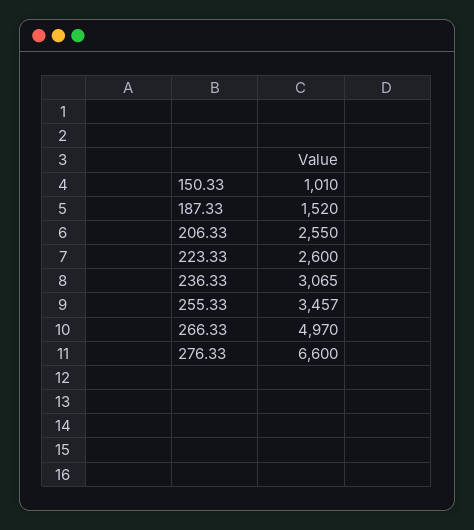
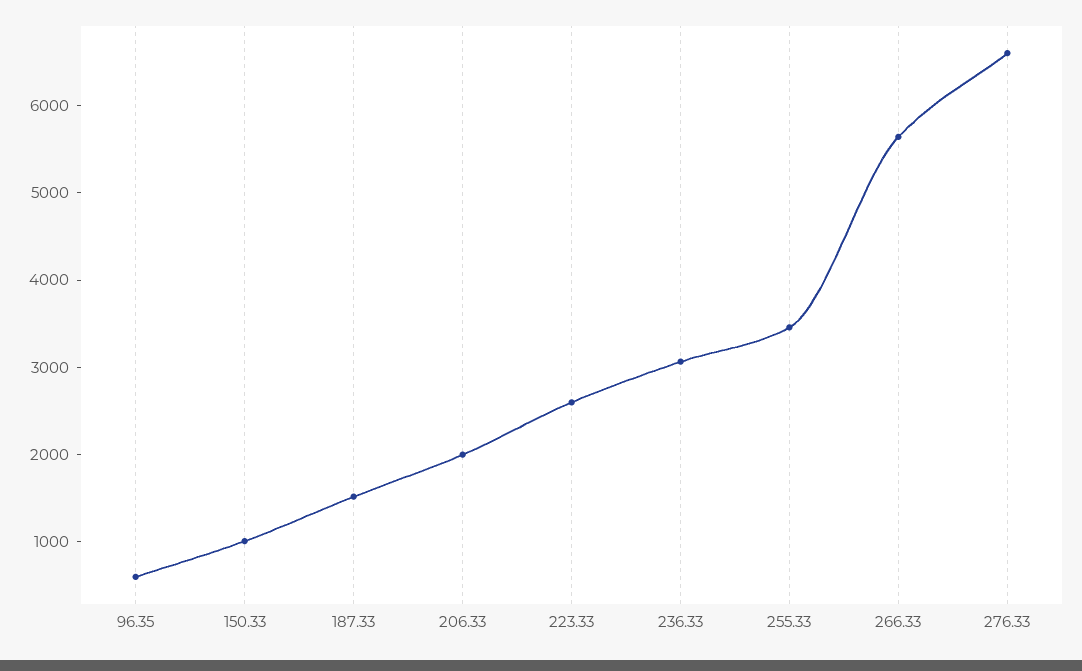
  {
    "150.33": 1010,
    "187.33": 1520,
-   "206.33": 2550,
+   "206.33": 2000,
    "223.33": 2600,
    "236.33": 3065,
    "255.33": 3457,
-   "266.33": 4970,
+   "266.33": 5600,
-   "276.33": 6600
+   "276.33": 6600,
+   "96.35": 600
  }

